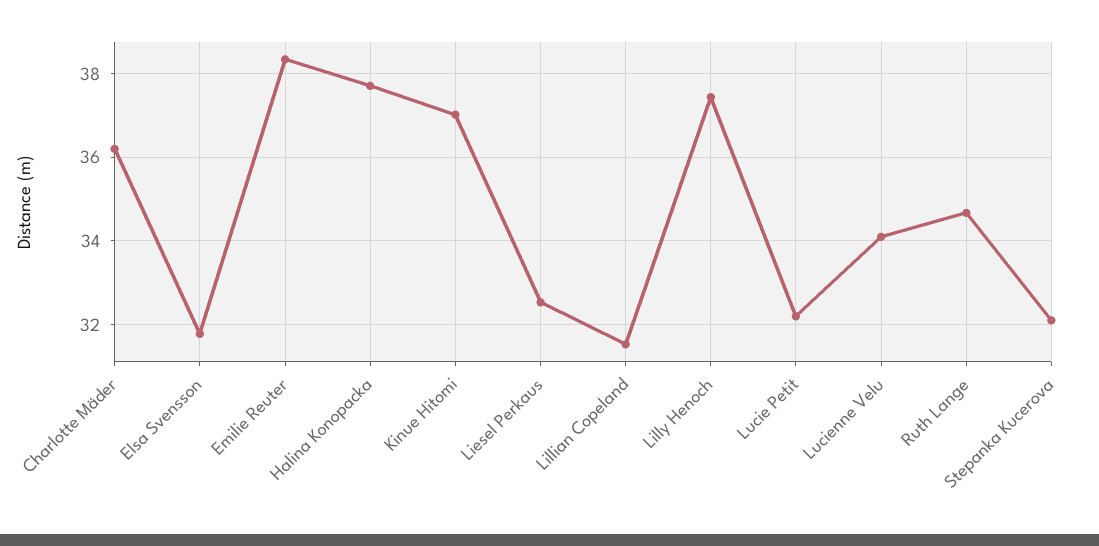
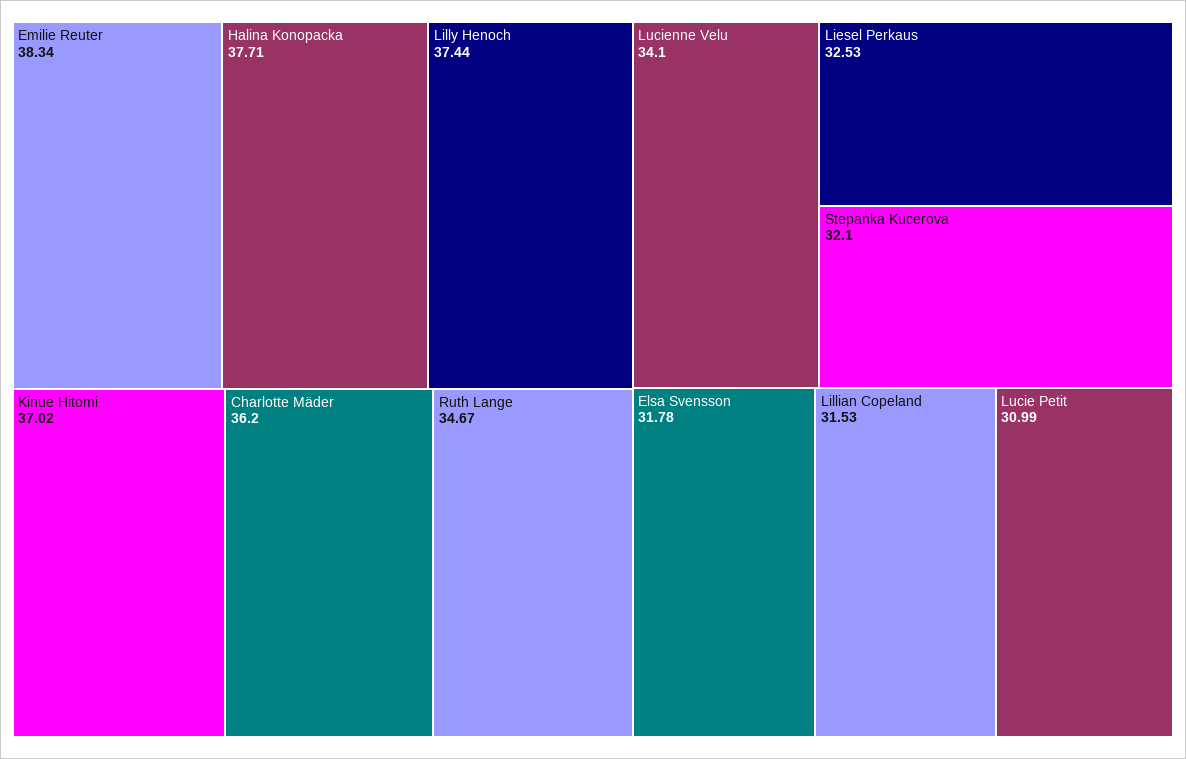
  {
    "Charlotte Mäder": 36.2,
    "Elsa Svensson": 31.78,
    "Emilie Reuter": 38.34,
    "Halina Konopacka": 37.71,
    "Kinue Hitomi": 37.02,
    "Liesel Perkaus": 32.53,
    "Lillian Copeland": 31.53,
    "Lilly Henoch": 37.44,
-   "Lucie Petit": 32.2,
+   "Lucie Petit": 30.99,
    "Lucienne Velu": 34.1,
    "Ruth Lange": 34.67,
    "Stepanka Kucerova": 32.1
  }

